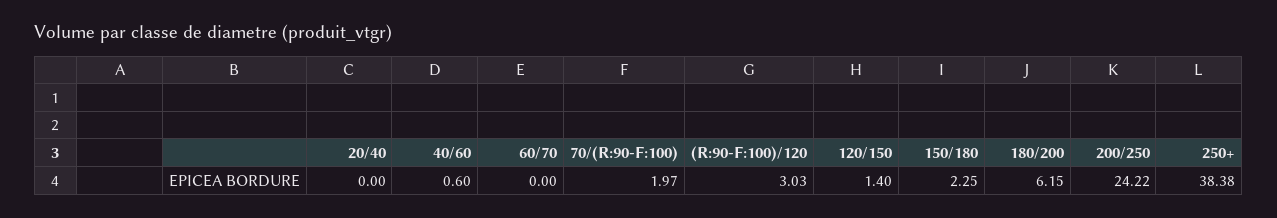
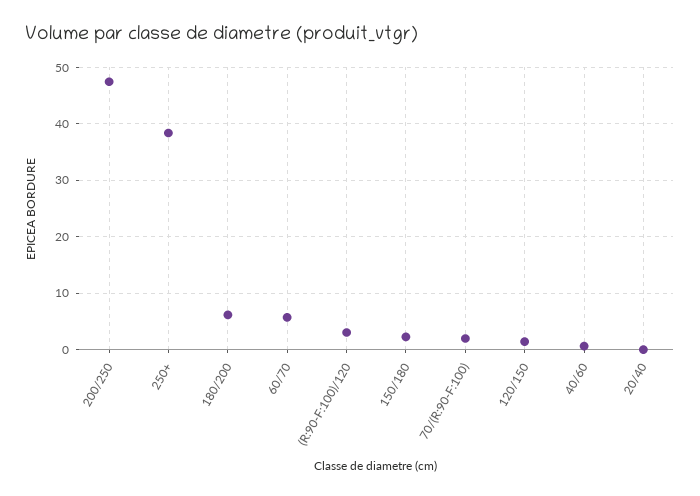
  {
    "20/40": 0,
    "40/60": 0.6,
-   "60/70": 0,
+   "60/70": 6,
    "70/(R:90-F:100)": 1.97,
    "(R:90-F:100)/120": 3.03,
    "120/150": 1.4,
    "150/180": 2.25,
    "180/200": 6.15,
-   "200/250": 24.22,
+   "200/250": 48,
    "250+": 38.38
  }

